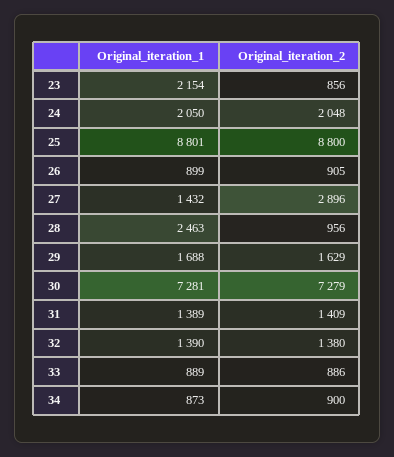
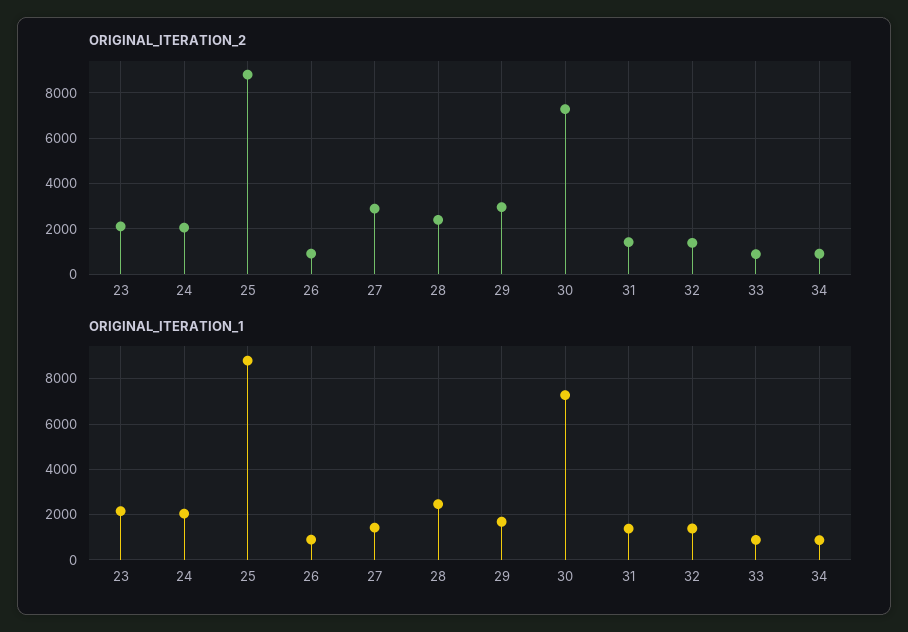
  {
    "Original_iteration_1": {
      "23": 2154,
      "24": 2050,
      "25": 8801,
      "26": 899,
      "27": 1432,
      "28": 2463,
      "29": 1688,
      "30": 7281,
      "31": 1389,
      "32": 1390,
      "33": 889,
      "34": 873
    },
    "Original_iteration_2": {
-     "23": 856,
+     "23": 2000,
      "24": 2048,
      "25": 8800,
      "26": 905,
      "27": 2896,
-     "28": 956,
+     "28": 2500,
-     "29": 1629,
+     "29": 3000,
      "30": 7279,
      "31": 1409,
      "32": 1380,
      "33": 886,
      "34": 900
    }
  }

